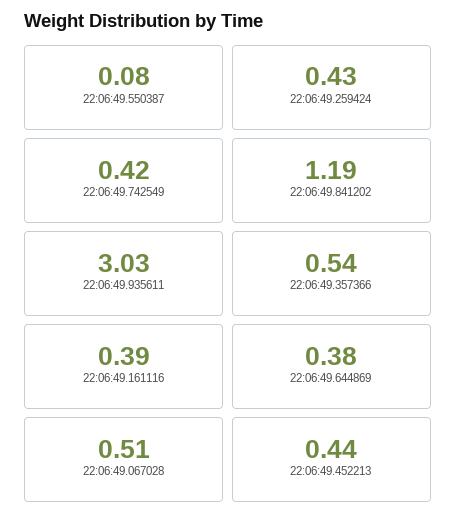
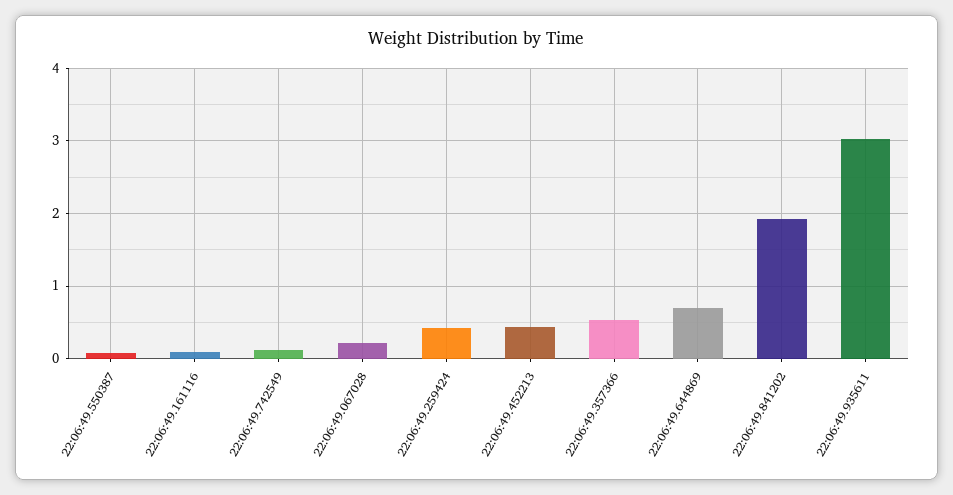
  {
    "22:06:49.550387": 0.08,
    "22:06:49.259424": 0.43,
-   "22:06:49.742549": 0.42,
+   "22:06:49.742549": 0.1,
-   "22:06:49.841202": 1.19,
+   "22:06:49.841202": 1.9,
    "22:06:49.935611": 3.03,
    "22:06:49.357366": 0.54,
-   "22:06:49.161116": 0.39,
+   "22:06:49.161116": 0.1,
-   "22:06:49.644869": 0.38,
+   "22:06:49.644869": 0.7,
-   "22:06:49.067028": 0.51,
+   "22:06:49.067028": 0.2,
    "22:06:49.452213": 0.44
  }

